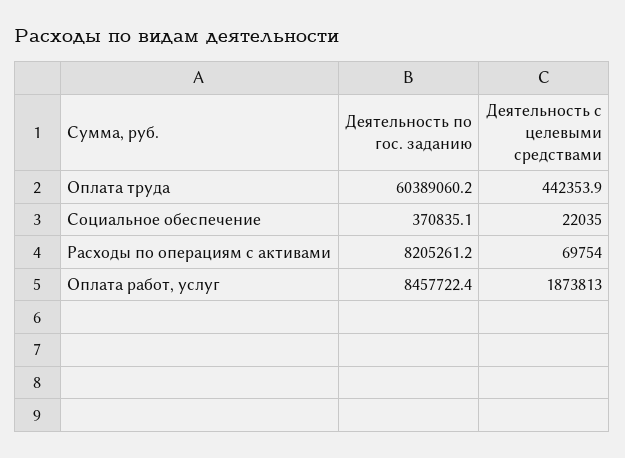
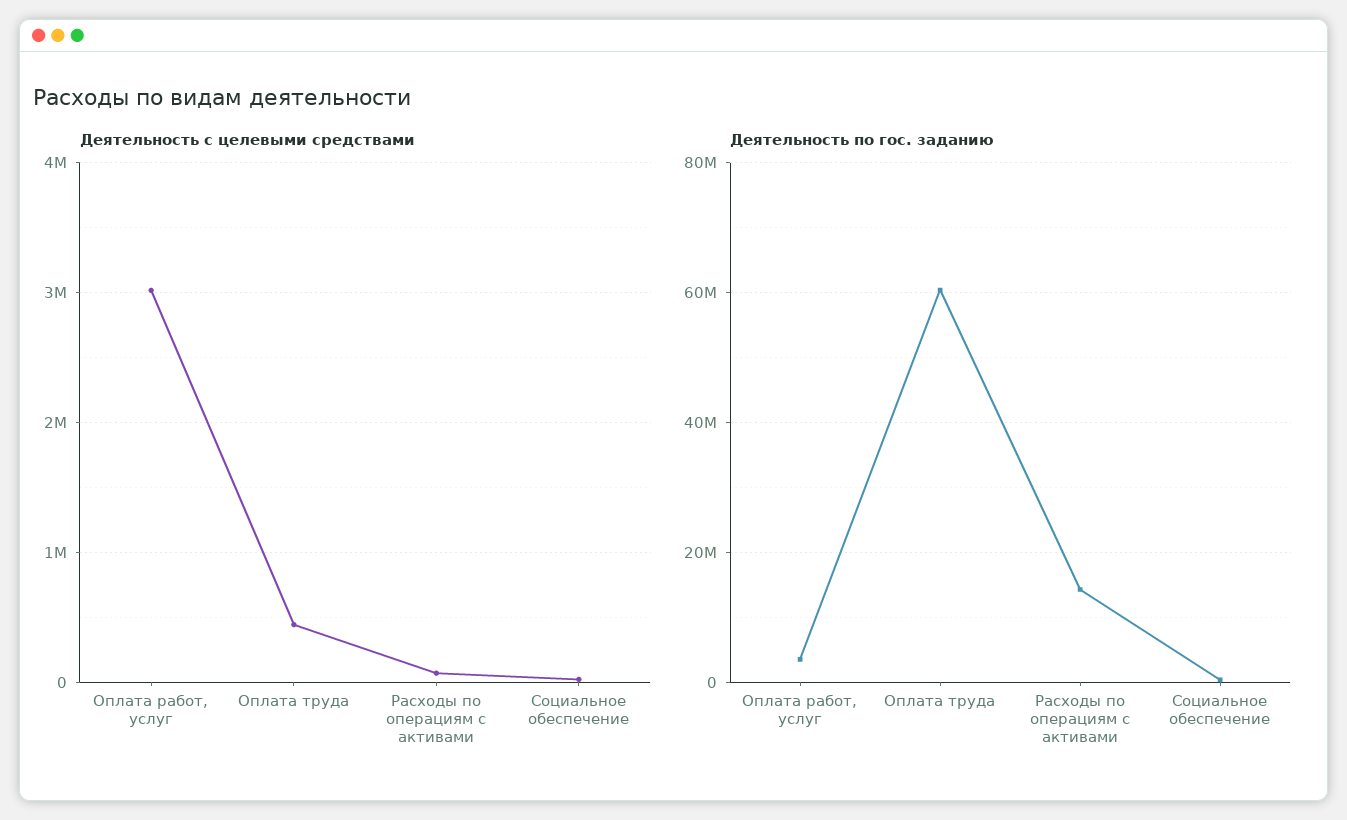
  {
    "Деятельность по гос. заданию": {
      "Оплата труда": 60389060.2,
      "Социальное обеспечение": 370835.1,
-     "Расходы по операциям с активами": 8205261.2,
+     "Расходы по операциям с активами": 14000000,
-     "Оплата работ, услуг": 8457722.4
+     "Оплата работ, услуг": 4000000
    },
    "Деятельность с целевыми средствами": {
      "Оплата труда": 442353.9,
      "Социальное обеспечение": 22035,
      "Расходы по операциям с активами": 69754,
-     "Оплата работ, услуг": 1873813
+     "Оплата работ, услуг": 3000000
    }
  }

